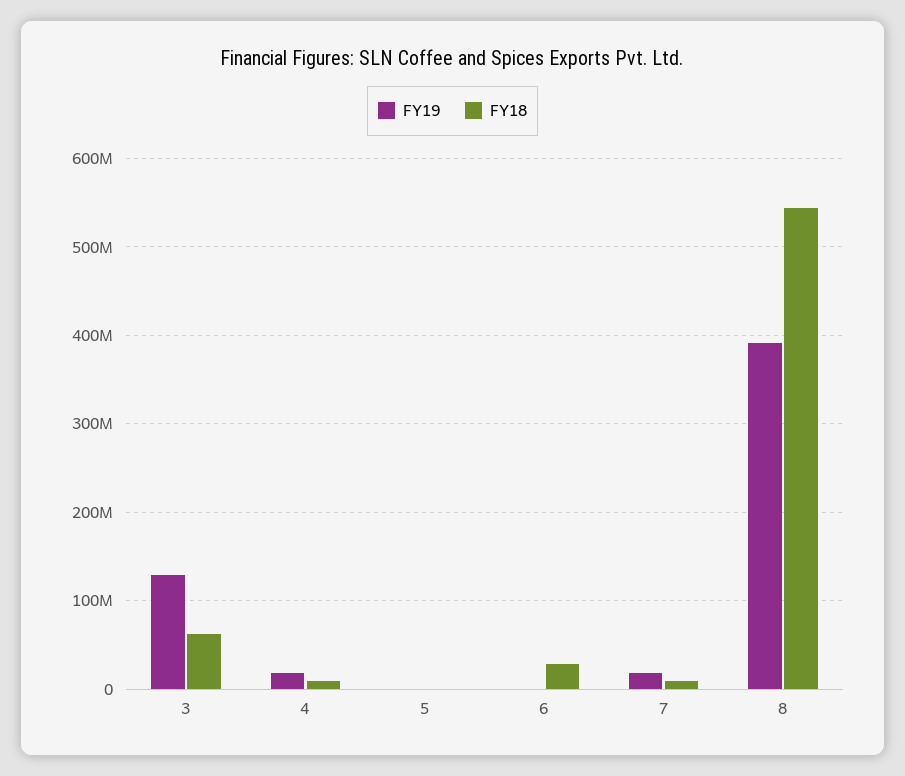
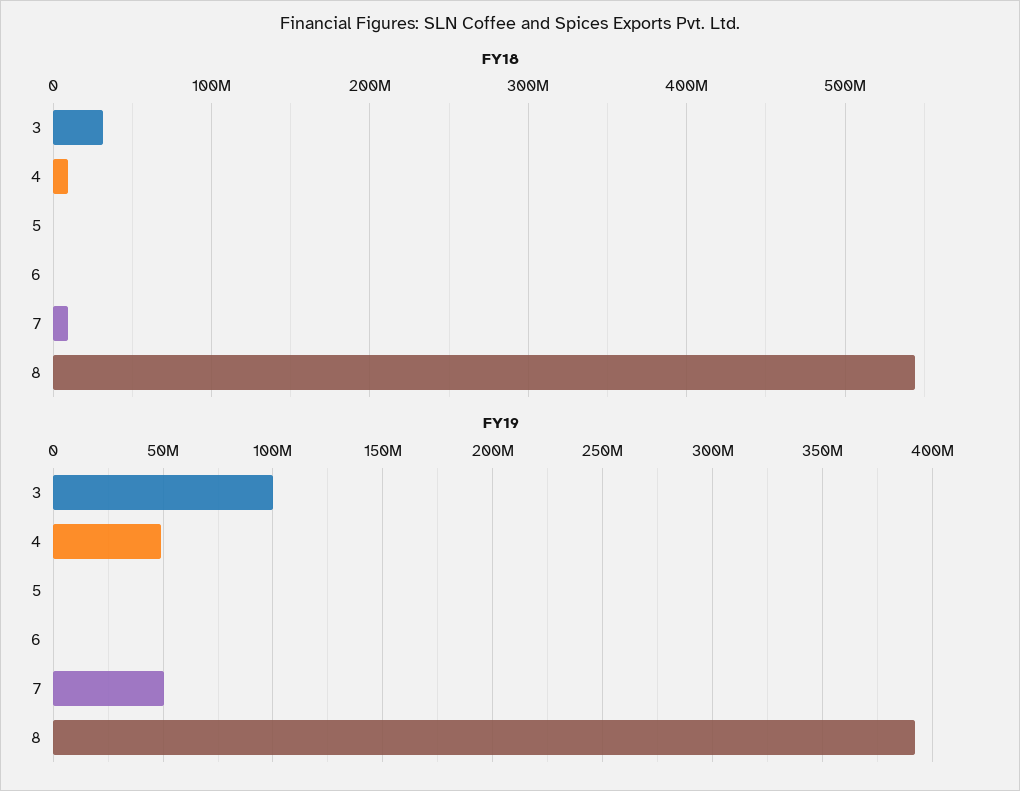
  {
    "FY19": {
-     "3": 130000000,
+     "3": 100000000,
-     "4": 20000000,
+     "4": 50000000,
      "5": 0,
      "6": 0,
-     "7": 20000000,
+     "7": 50000000,
      "8": 390000000
    },
    "FY18": {
-     "3": 60000000,
+     "3": 30000000,
      "4": 10000000,
      "5": 0,
-     "6": 30000000,
+     "6": 0,
      "7": 10000000,
      "8": 540000000
    }
  }

